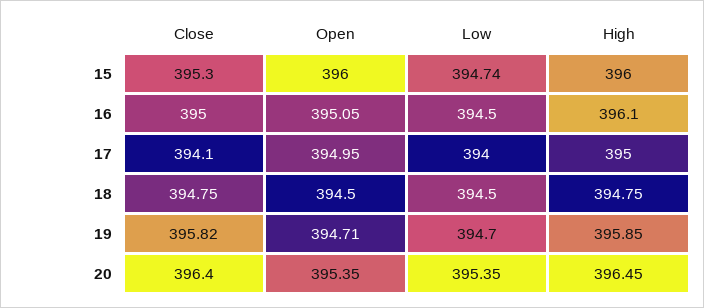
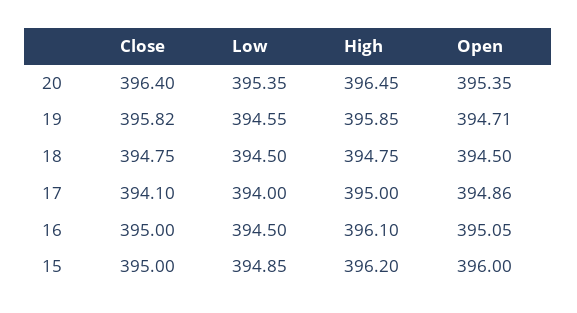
  {
    "Close": {
-     "15": 395.3,
+     "15": 395,
      "16": 395,
      "17": 394.1,
      "18": 394.75,
      "19": 395.82,
      "20": 396.4
    },
    "Open": {
      "15": 396,
      "16": 395.05,
-     "17": 394.95,
+     "17": 394.86,
      "18": 394.5,
      "19": 394.71,
      "20": 395.35
    },
    "Low": {
-     "15": 394.74,
+     "15": 394.85,
      "16": 394.5,
      "17": 394,
      "18": 394.5,
-     "19": 394.7,
+     "19": 394.55,
      "20": 395.35
    },
    "High": {
-     "15": 396,
+     "15": 396.2,
      "16": 396.1,
      "17": 395,
      "18": 394.75,
      "19": 395.85,
      "20": 396.45
    }
  }

